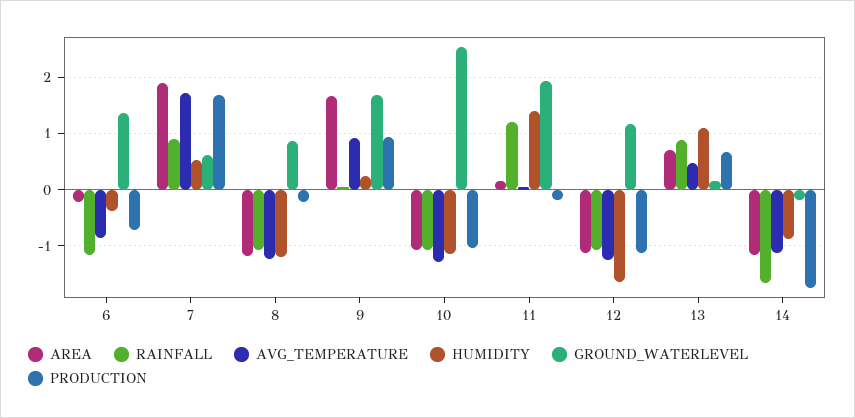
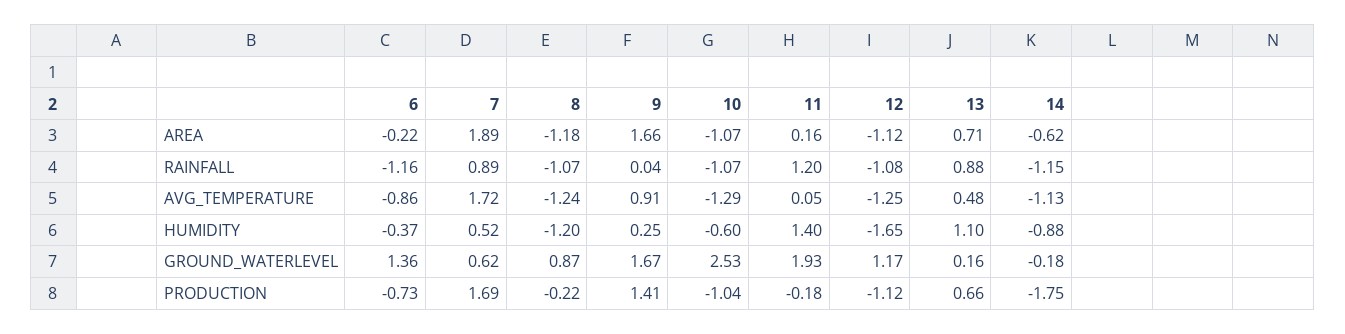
  {
    "AREA": {
      "6": -0.22,
      "7": 1.89,
      "8": -1.18,
      "9": 1.66,
      "10": -1.07,
      "11": 0.16,
      "12": -1.12,
      "13": 0.71,
-     "14": -1.2
+     "14": -0.62
    },
    "RAINFALL": {
      "6": -1.16,
      "7": 0.89,
      "8": -1.07,
      "9": 0.04,
      "10": -1.07,
      "11": 1.2,
      "12": -1.08,
      "13": 0.88,
-     "14": -1.6
+     "14": -1.15
    },
    "AVG_TEMPERATURE": {
      "6": -0.86,
      "7": 1.72,
      "8": -1.24,
      "9": 0.91,
      "10": -1.29,
      "11": 0.05,
      "12": -1.25,
      "13": 0.48,
      "14": -1.13
    },
    "HUMIDITY": {
      "6": -0.37,
      "7": 0.52,
      "8": -1.2,
      "9": 0.25,
-     "10": -1.2,
+     "10": -0.6,
      "11": 1.4,
      "12": -1.65,
      "13": 1.1,
      "14": -0.88
    },
    "GROUND_WATERLEVEL": {
      "6": 1.36,
      "7": 0.62,
      "8": 0.87,
      "9": 1.67,
      "10": 2.53,
      "11": 1.93,
      "12": 1.17,
      "13": 0.16,
      "14": -0.18
    },
    "PRODUCTION": {
      "6": -0.73,
      "7": 1.69,
      "8": -0.22,
-     "9": 1,
+     "9": 1.41,
      "10": -1.04,
      "11": -0.18,
      "12": -1.12,
      "13": 0.66,
      "14": -1.75
    }
  }

